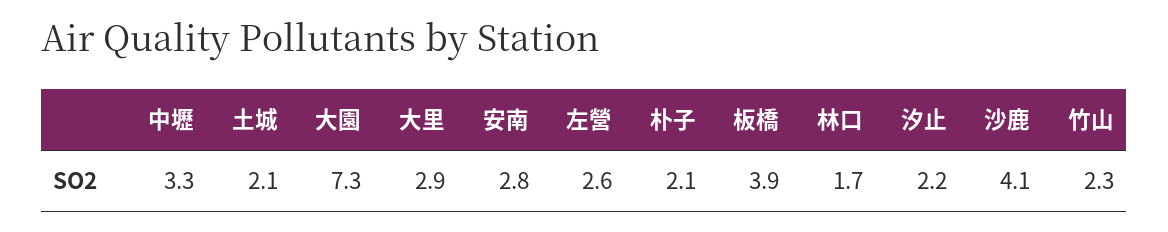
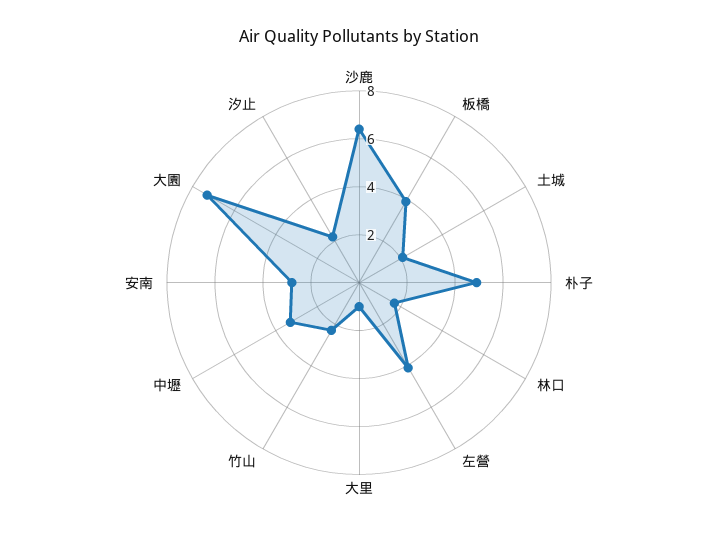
  {
    "中壢": 3.3,
    "土城": 2.1,
    "大園": 7.3,
-   "大里": 2.9,
+   "大里": 1,
    "安南": 2.8,
-   "左營": 2.6,
+   "左營": 4,
-   "朴子": 2.1,
+   "朴子": 5,
    "板橋": 3.9,
    "林口": 1.7,
    "汐止": 2.2,
-   "沙鹿": 4.1,
+   "沙鹿": 6.5,
    "竹山": 2.3
  }

